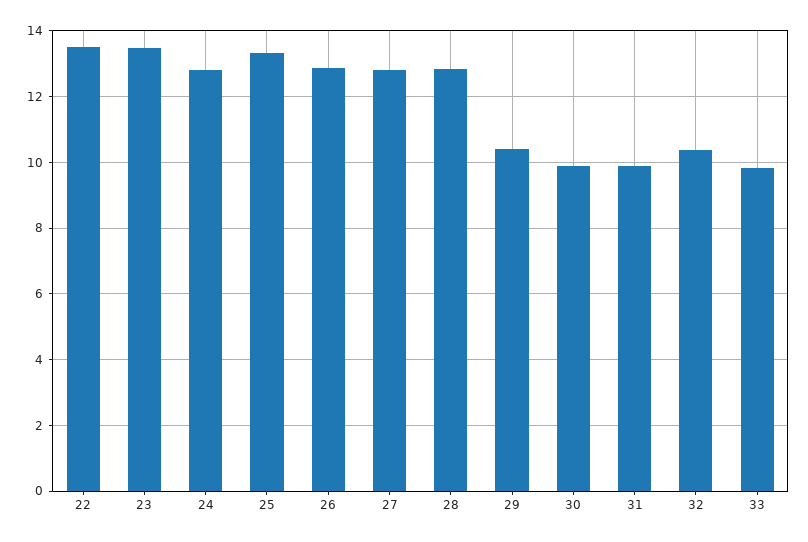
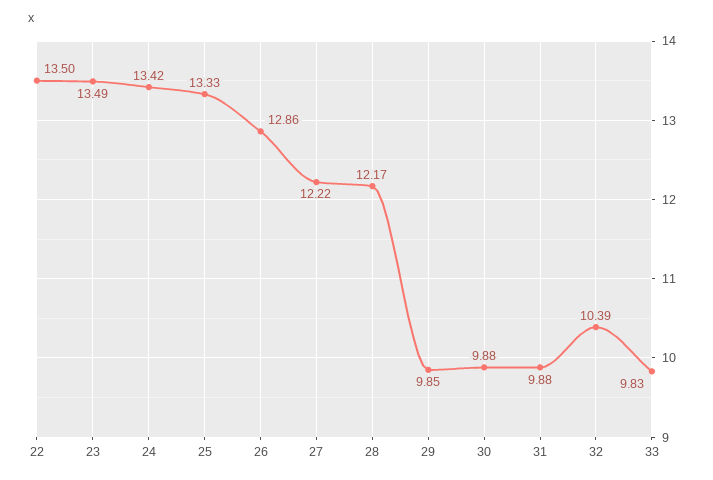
  {
    "22": 13.5,
    "23": 13.49,
-   "24": 12.8,
+   "24": 13.42,
    "25": 13.33,
    "26": 12.86,
-   "27": 12.8,
+   "27": 12.22,
-   "28": 12.8,
+   "28": 12.17,
-   "29": 10.4,
+   "29": 9.85,
    "30": 9.88,
    "31": 9.88,
    "32": 10.39,
    "33": 9.83
  }

